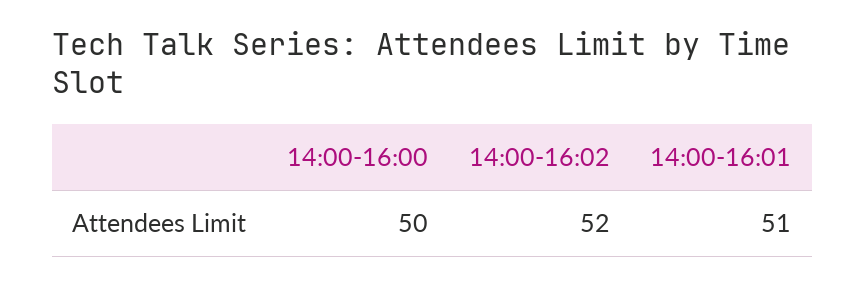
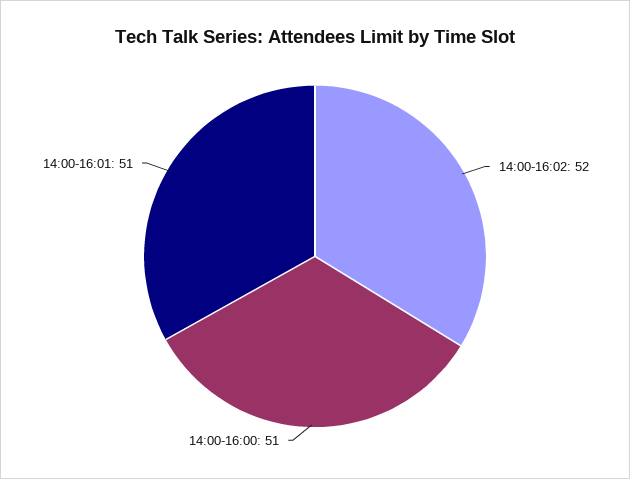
  {
-   "14:00-16:00": 50,
+   "14:00-16:00": 51,
    "14:00-16:02": 52,
    "14:00-16:01": 51
  }

